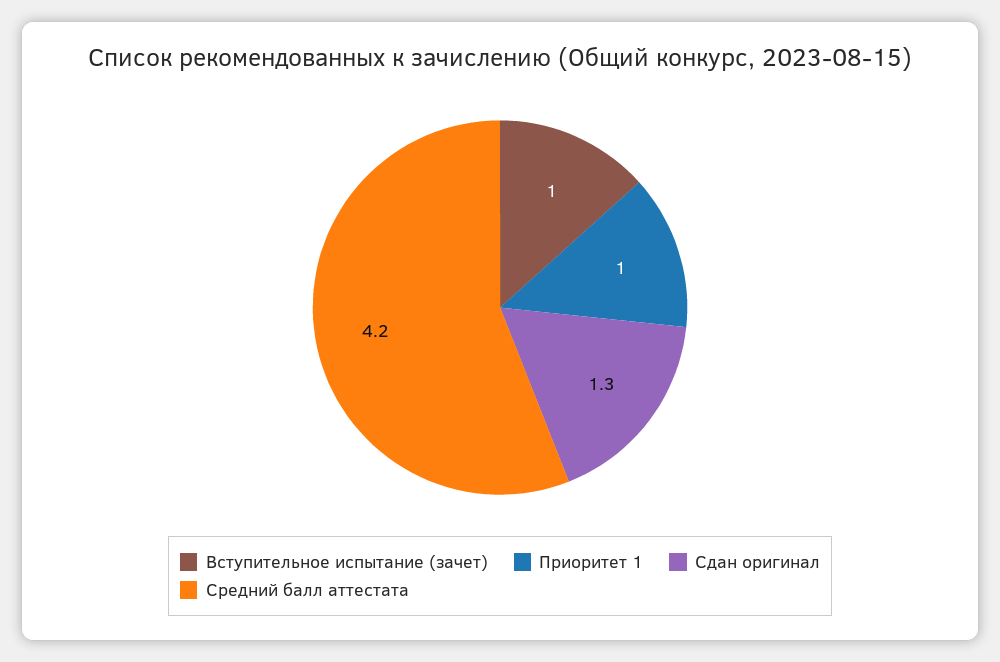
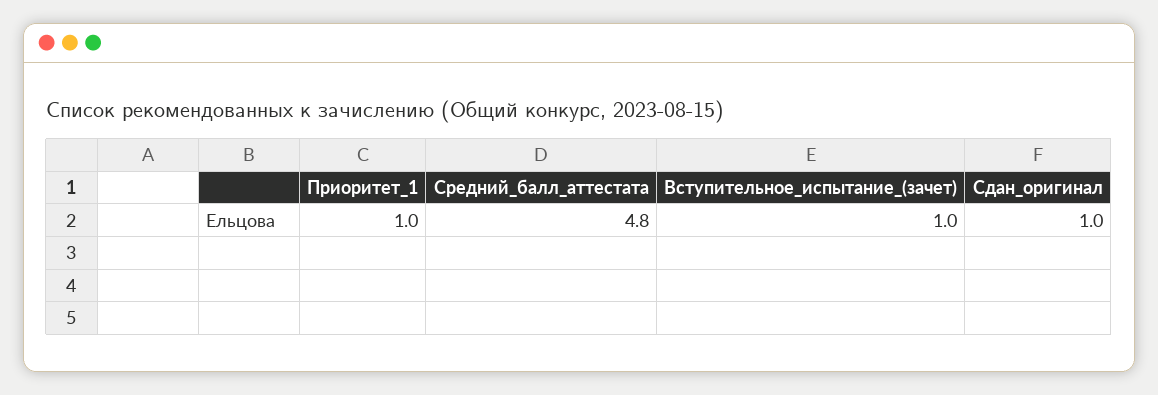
  {
    "Вступительное испытание (зачет)": 1,
    "Приоритет 1": 1,
-   "Сдан оригинал": 1.3,
+   "Сдан оригинал": 1,
-   "Средний балл аттестата": 4.2
+   "Средний балл аттестата": 4.8
  }

